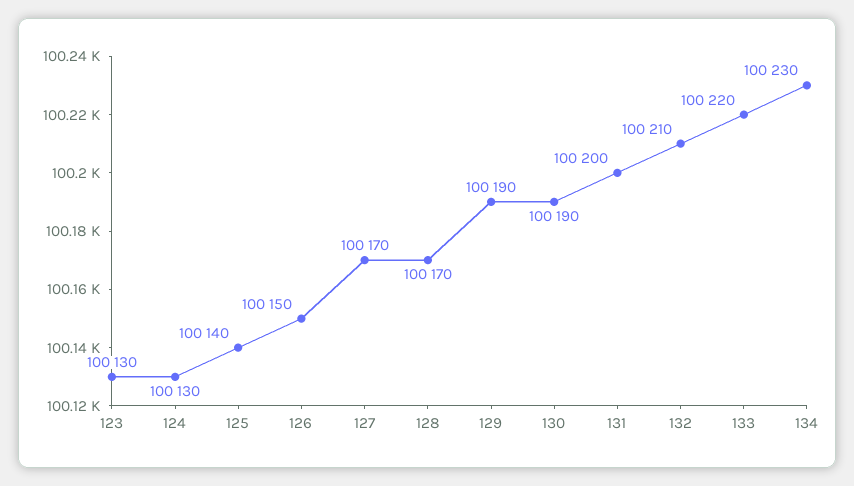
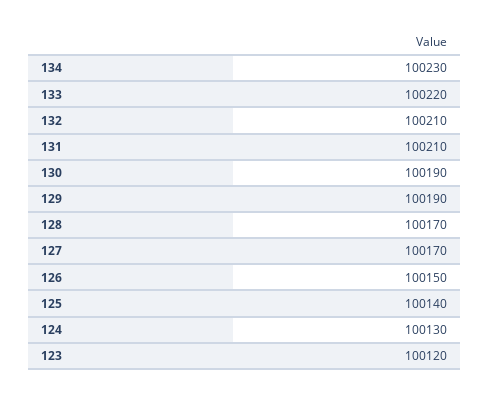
  {
-   "123": 100130,
+   "123": 100120,
    "124": 100130,
    "125": 100140,
    "126": 100150,
    "127": 100170,
    "128": 100170,
    "129": 100190,
    "130": 100190,
-   "131": 100200,
+   "131": 100210,
    "132": 100210,
    "133": 100220,
    "134": 100230
  }

